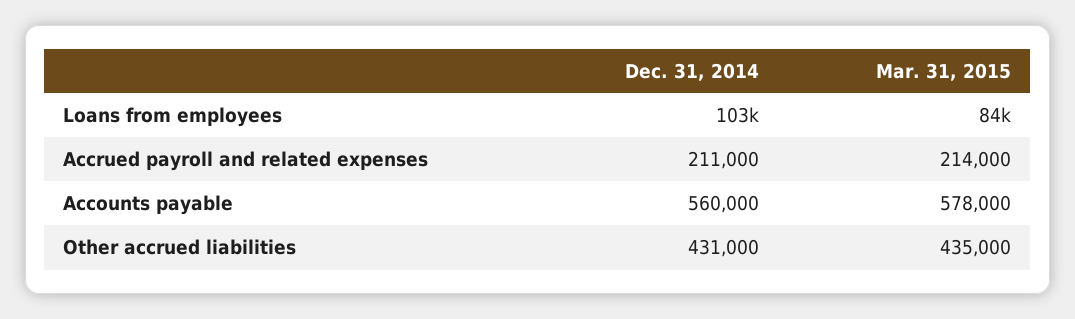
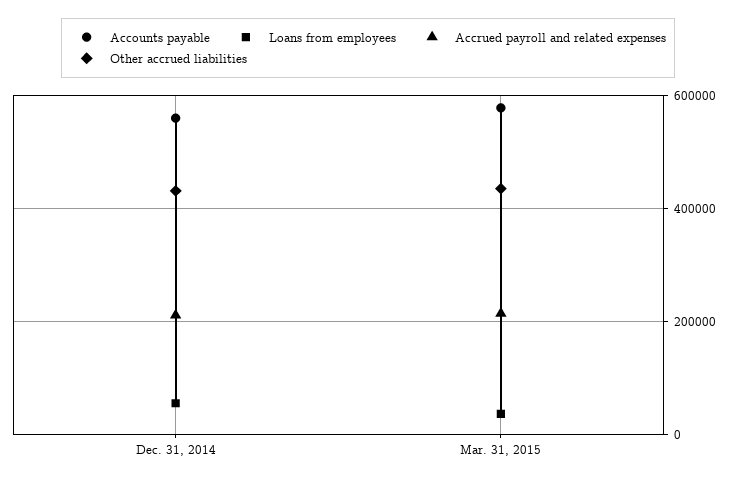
  {
    "Loans from employees": {
-     "Dec. 31, 2014": 103000,
+     "Dec. 31, 2014": 60000,
-     "Mar. 31, 2015": 84000
+     "Mar. 31, 2015": 40000
    },
    "Accrued payroll and related expenses": {
      "Dec. 31, 2014": 211000,
      "Mar. 31, 2015": 214000
    },
    "Accounts payable": {
      "Dec. 31, 2014": 560000,
      "Mar. 31, 2015": 578000
    },
    "Other accrued liabilities": {
      "Dec. 31, 2014": 431000,
      "Mar. 31, 2015": 435000
    }
  }

